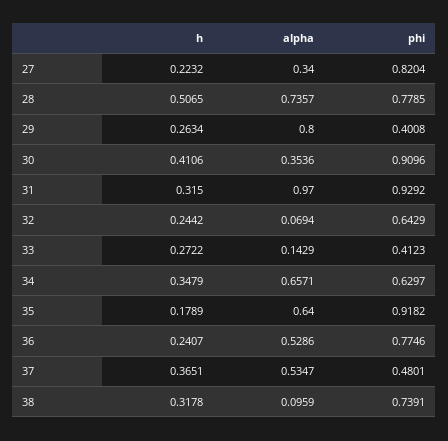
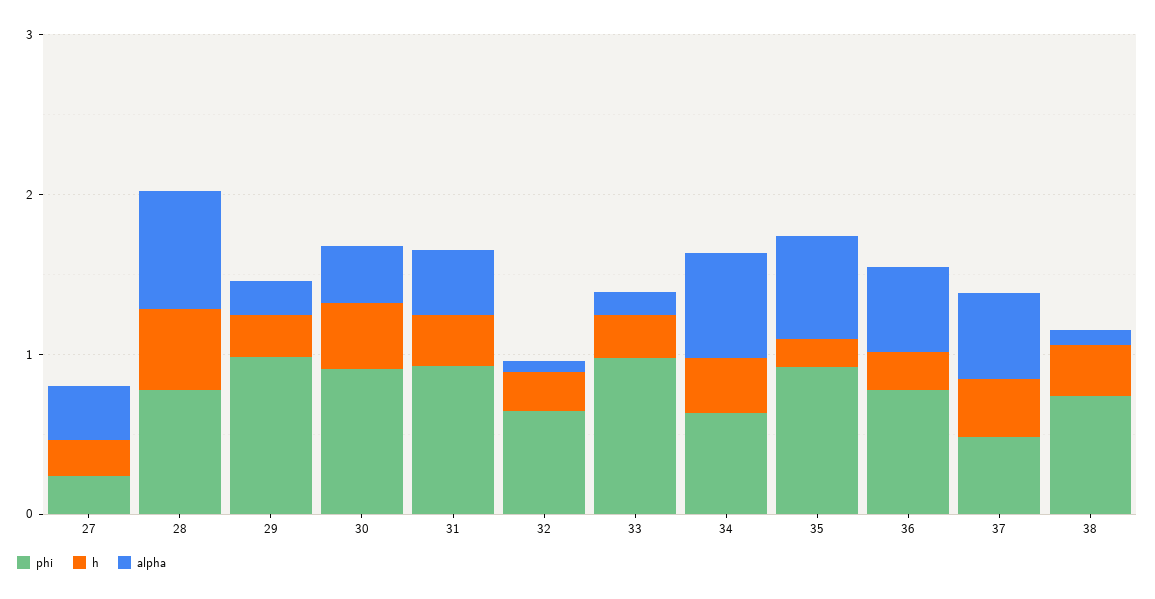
  {
    "h": {
      "27": 0.2232,
      "28": 0.5065,
      "29": 0.2634,
      "30": 0.4106,
      "31": 0.315,
      "32": 0.2442,
      "33": 0.2722,
      "34": 0.3479,
      "35": 0.1789,
      "36": 0.2407,
      "37": 0.3651,
      "38": 0.3178
    },
    "alpha": {
      "27": 0.34,
      "28": 0.7357,
-     "29": 0.8,
+     "29": 0.2,
      "30": 0.3536,
-     "31": 0.97,
+     "31": 0.4,
      "32": 0.0694,
      "33": 0.1429,
      "34": 0.6571,
      "35": 0.64,
      "36": 0.5286,
      "37": 0.5347,
      "38": 0.0959
    },
    "phi": {
-     "27": 0.8204,
+     "27": 0.2,
      "28": 0.7785,
-     "29": 0.4008,
+     "29": 1,
      "30": 0.9096,
      "31": 0.9292,
      "32": 0.6429,
-     "33": 0.4123,
+     "33": 1,
      "34": 0.6297,
      "35": 0.9182,
      "36": 0.7746,
      "37": 0.4801,
      "38": 0.7391
    }
  }

